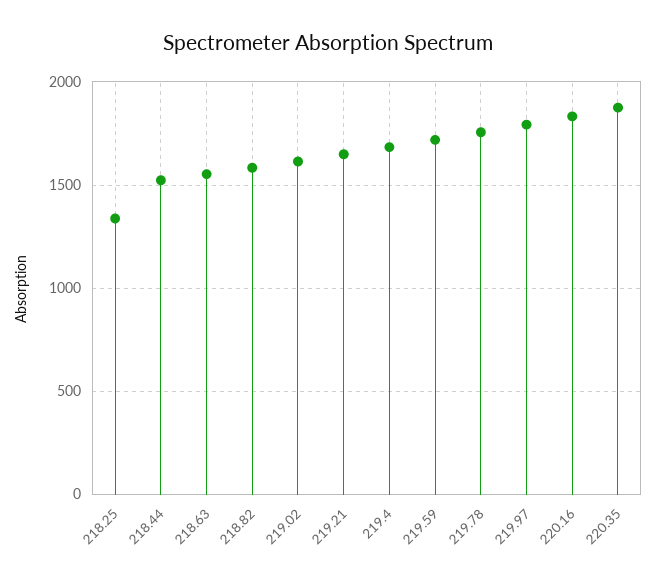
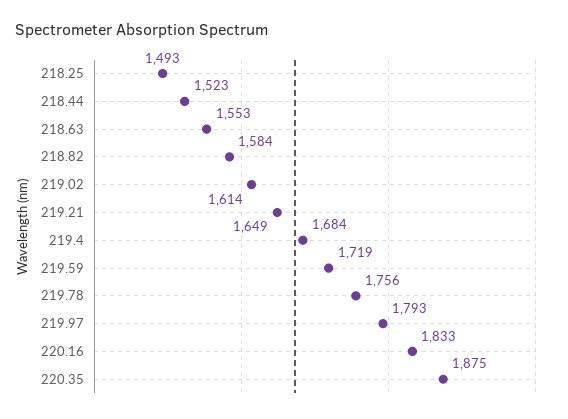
  {
-   "218.25": 1350,
+   "218.25": 1493,
    "218.44": 1523,
    "218.63": 1553,
    "218.82": 1584,
    "219.02": 1614,
    "219.21": 1649,
    "219.4": 1684,
    "219.59": 1719,
    "219.78": 1756,
    "219.97": 1793,
    "220.16": 1833,
    "220.35": 1875
  }

